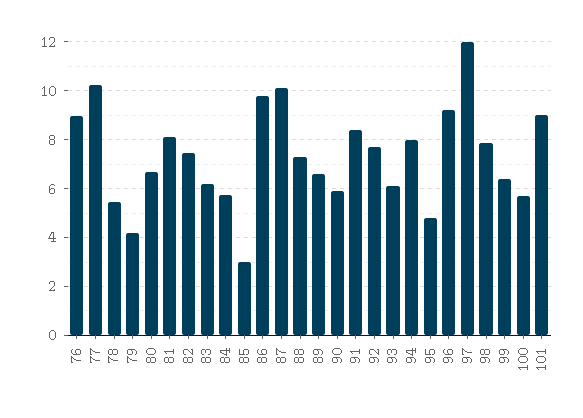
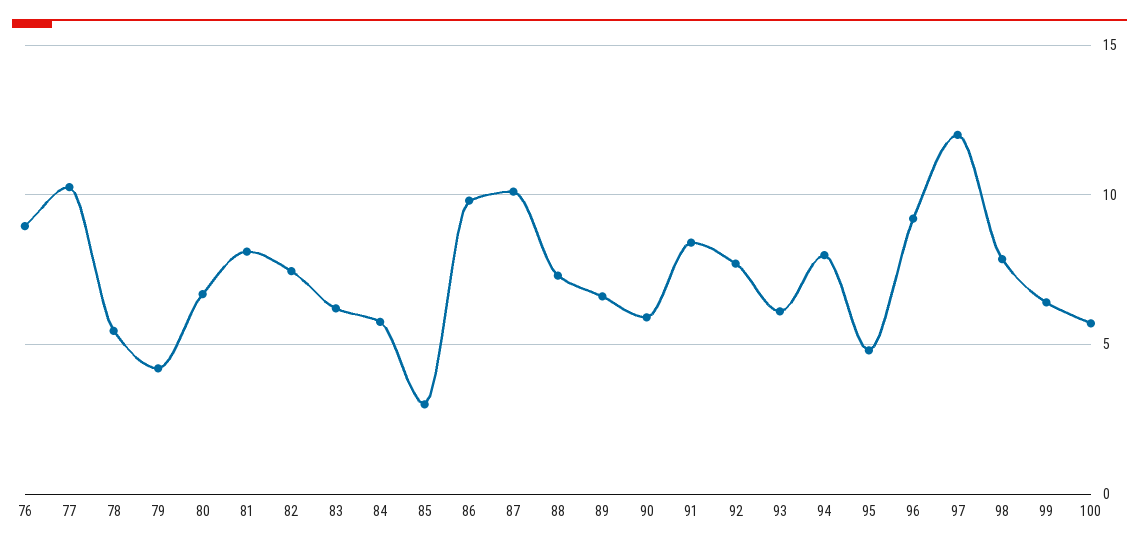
  {
    "76": 9,
    "77": 10.25,
    "78": 5.5,
    "79": 4.25,
    "80": 6.75,
    "81": 8,
    "82": 7.5,
    "83": 6.25,
    "84": 5.75,
    "85": 3,
    "86": 9.75,
    "87": 10,
    "88": 7.25,
    "89": 6.5,
    "90": 6,
    "91": 8.5,
    "92": 7.75,
    "93": 6,
    "94": 8,
    "95": 4.75,
    "96": 9.25,
    "97": 12,
    "98": 7.75,
    "99": 6.5,
-   "100": 5.75,
+   "100": 5.75
-   "101": 9
  }

